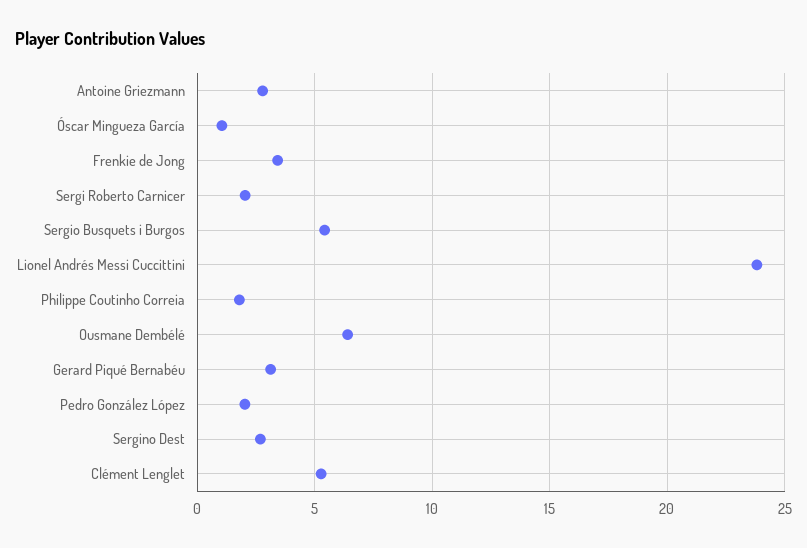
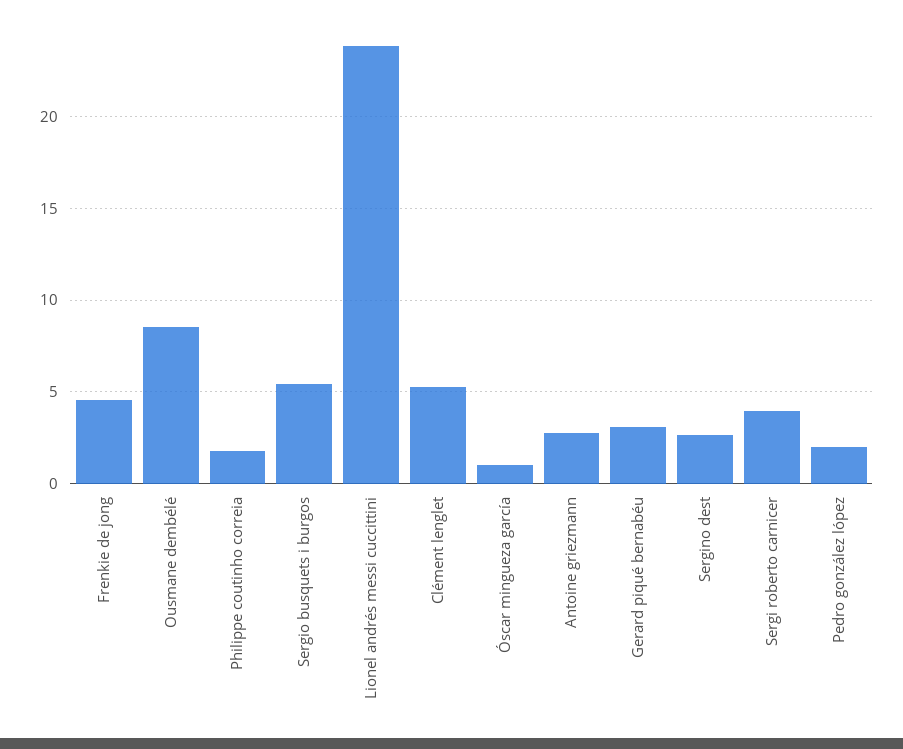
  {
    "Antoine Griezmann": 3,
    "Óscar Mingueza García": 1,
-   "Frenkie de Jong": 3.5,
+   "Frenkie de Jong": 4.5,
-   "Sergi Roberto Carnicer": 2,
+   "Sergi Roberto Carnicer": 4,
    "Sergio Busquets i Burgos": 5.5,
    "Lionel Andrés Messi Cuccittini": 24,
    "Philippe Coutinho Correia": 2,
-   "Ousmane Dembélé": 6.5,
+   "Ousmane Dembélé": 8.5,
    "Gerard Piqué Bernabéu": 3,
    "Pedro González López": 2,
    "Sergino Dest": 2.5,
    "Clément Lenglet": 5.5
  }

